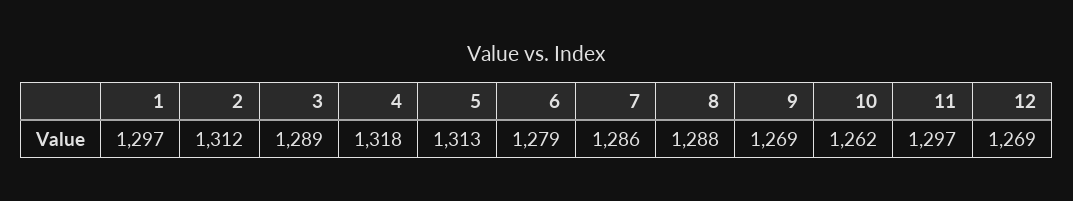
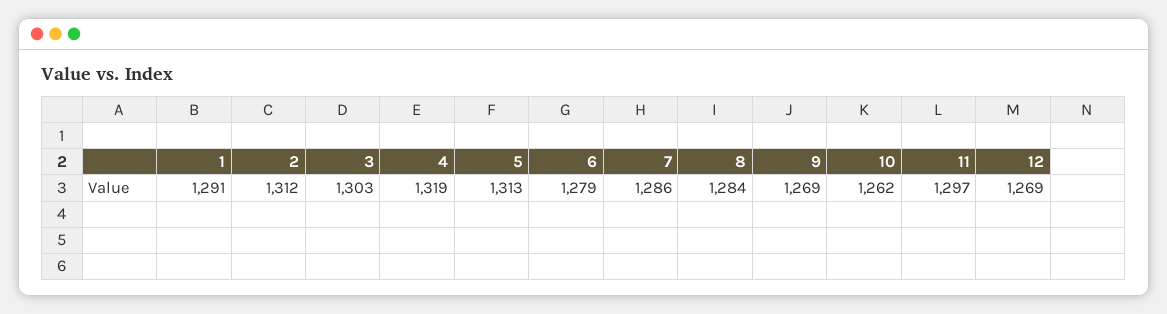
  {
-   "1": 1297,
+   "1": 1291,
    "2": 1312,
-   "3": 1289,
+   "3": 1303,
-   "4": 1318,
+   "4": 1319,
    "5": 1313,
    "6": 1279,
    "7": 1286,
-   "8": 1288,
+   "8": 1284,
    "9": 1269,
    "10": 1262,
    "11": 1297,
    "12": 1269
  }

